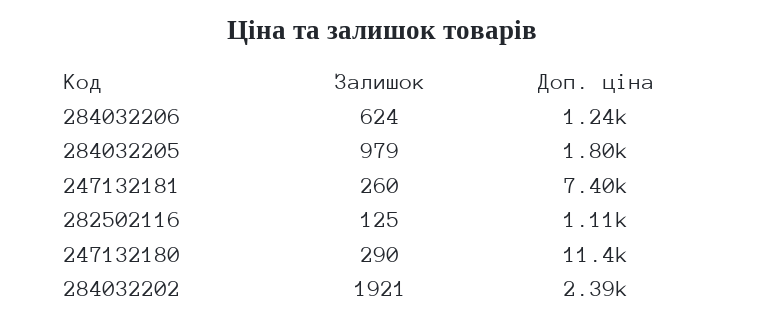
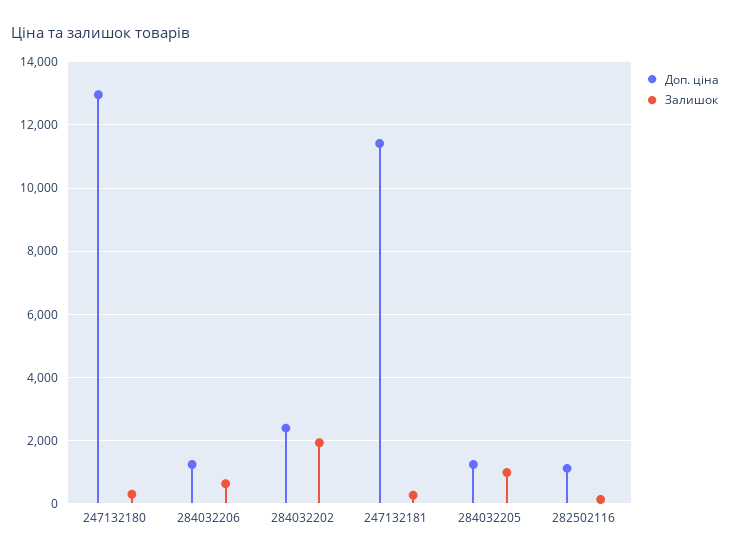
  {
    "Залишок": {
      "284032206": 624,
      "284032205": 979,
      "247132181": 260,
      "282502116": 125,
      "247132180": 290,
      "284032202": 1921
    },
    "Доп. ціна": {
      "284032206": 1240,
-     "284032205": 1800,
+     "284032205": 1200,
-     "247132181": 7400,
+     "247132181": 11400,
      "282502116": 1110,
-     "247132180": 11400,
+     "247132180": 13000,
      "284032202": 2390
    }
  }

